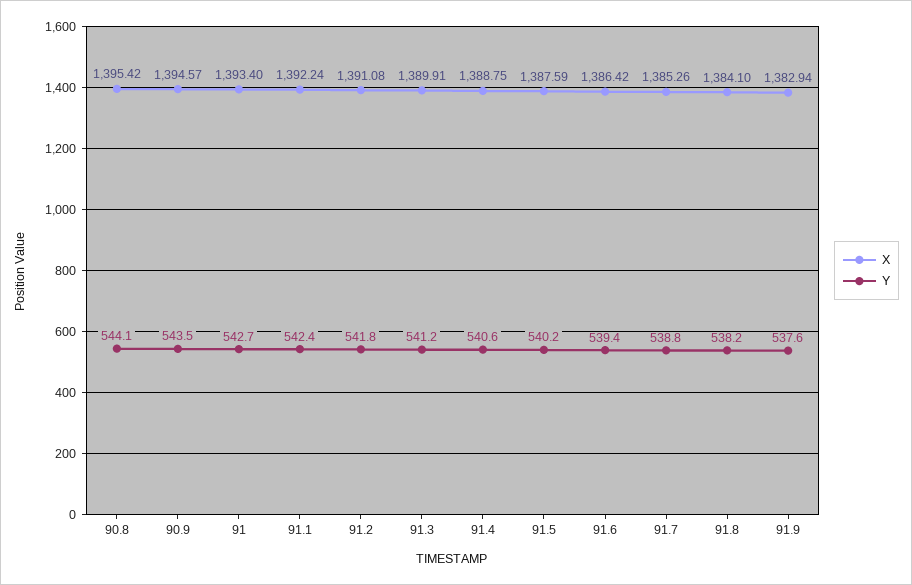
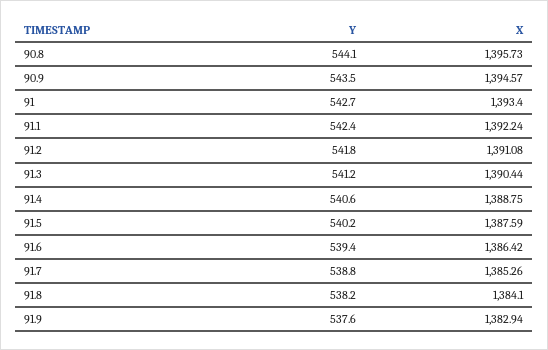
  {
    "X": {
-     "90.8": 1395.42,
+     "90.8": 1395.73,
      "90.9": 1394.57,
      "91": 1393.4,
      "91.1": 1392.24,
      "91.2": 1391.08,
-     "91.3": 1389.91,
+     "91.3": 1390.44,
      "91.4": 1388.75,
      "91.5": 1387.59,
      "91.6": 1386.42,
      "91.7": 1385.26,
      "91.8": 1384.1,
      "91.9": 1382.94
    },
    "Y": {
      "90.8": 544.1,
      "90.9": 543.5,
      "91": 542.7,
      "91.1": 542.4,
      "91.2": 541.8,
      "91.3": 541.2,
      "91.4": 540.6,
      "91.5": 540.2,
      "91.6": 539.4,
      "91.7": 538.8,
      "91.8": 538.2,
      "91.9": 537.6
    }
  }

